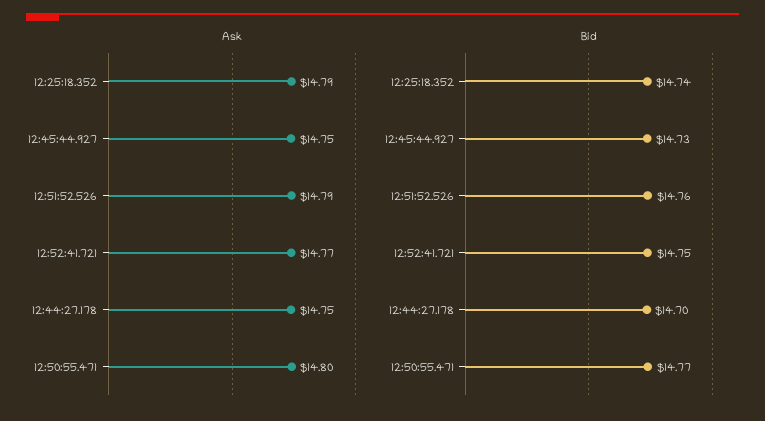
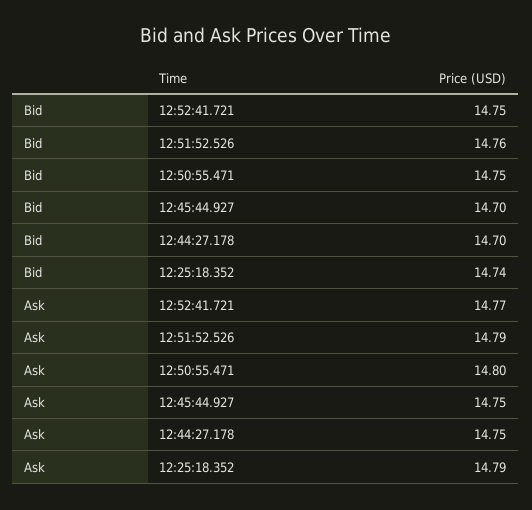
  {
    "Ask": {
      "12:25:18.352": 14.79,
      "12:45:44.927": 14.75,
      "12:51:52.526": 14.79,
      "12:52:41.721": 14.77,
      "12:44:27.178": 14.75,
      "12:50:55.471": 14.8
    },
    "Bid": {
      "12:25:18.352": 14.74,
-     "12:45:44.927": 14.73,
+     "12:45:44.927": 14.7,
      "12:51:52.526": 14.76,
      "12:52:41.721": 14.75,
      "12:44:27.178": 14.7,
-     "12:50:55.471": 14.77
+     "12:50:55.471": 14.75
    }
  }

